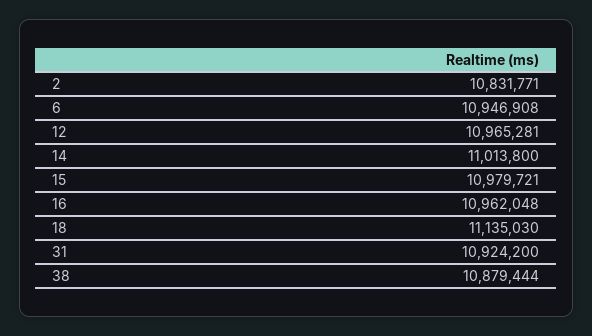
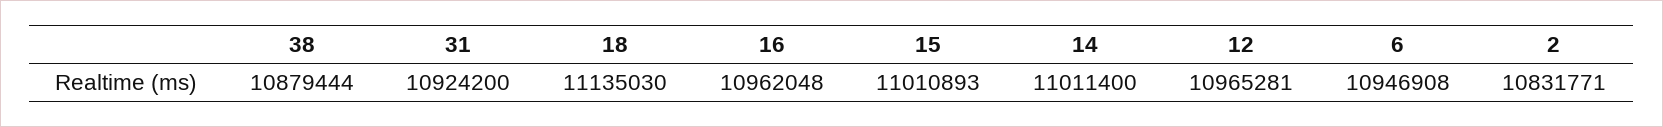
  {
    "2": 10831771,
    "6": 10946908,
    "12": 10965281,
-   "14": 11013800,
+   "14": 11011400,
-   "15": 10979721,
+   "15": 11010893,
    "16": 10962048,
    "18": 11135030,
    "31": 10924200,
    "38": 10879444
  }

